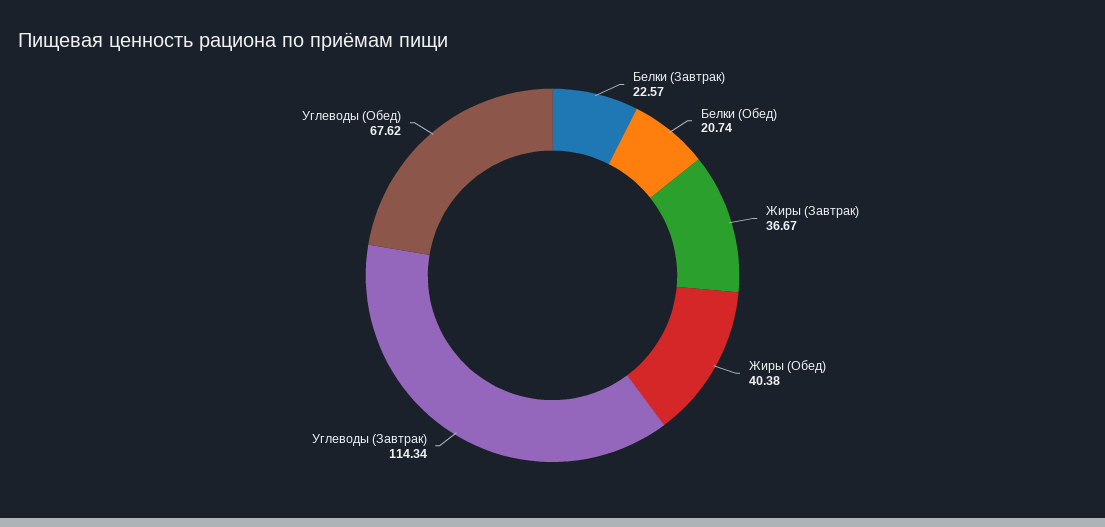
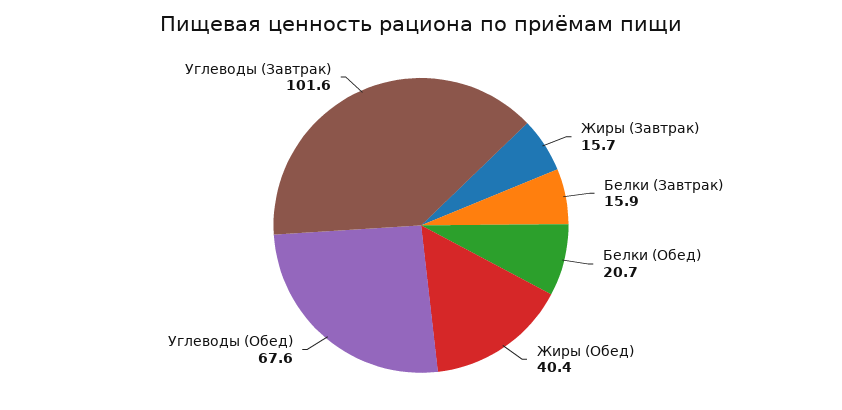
  {
-   "Белки (Завтрак)": 22.57,
+   "Белки (Завтрак)": 15.9,
    "Белки (Обед)": 20.74,
-   "Жиры (Завтрак)": 36.67,
+   "Жиры (Завтрак)": 15.7,
    "Жиры (Обед)": 40.38,
-   "Углеводы (Завтрак)": 114.34,
+   "Углеводы (Завтрак)": 101.6,
    "Углеводы (Обед)": 67.62
  }

